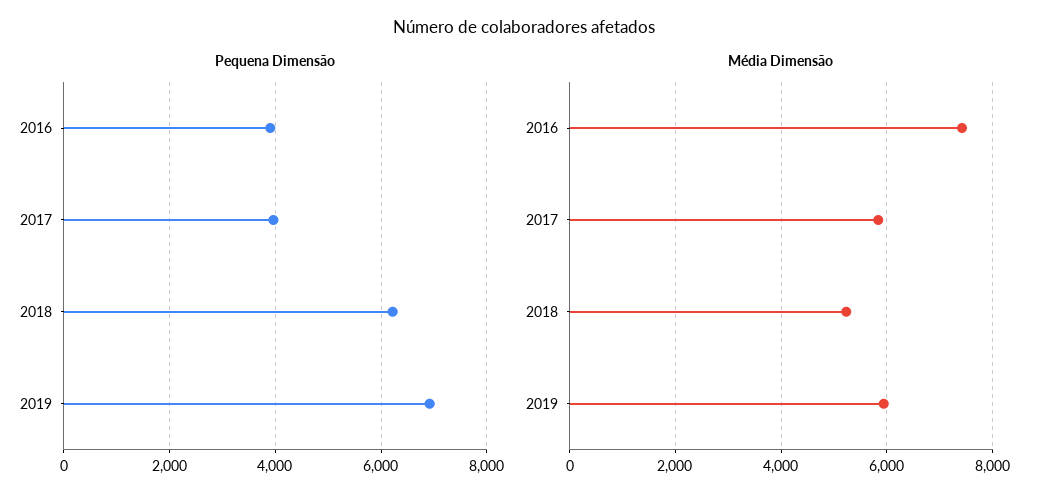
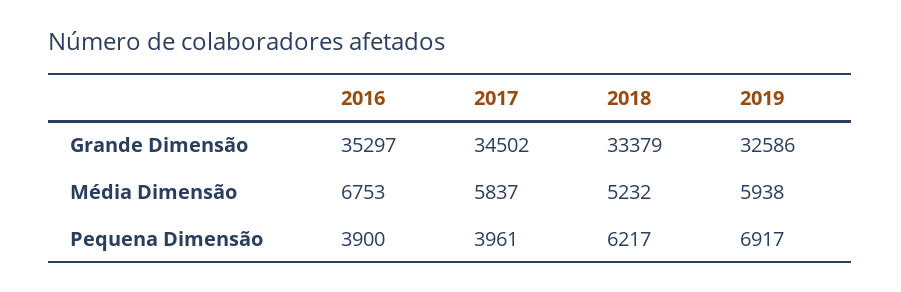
  {
    "Pequena Dimensão": {
      "2016": 3900,
      "2017": 3961,
      "2018": 6217,
      "2019": 6917
    },
    "Média Dimensão": {
-     "2016": 7400,
+     "2016": 6753,
      "2017": 5837,
      "2018": 5232,
      "2019": 5938
-   }
+   },
+   "Grande Dimensão": {
+     "2016": 35297,
+     "2017": 34502,
+     "2018": 33379,
+     "2019": 32586
+   }
  }

